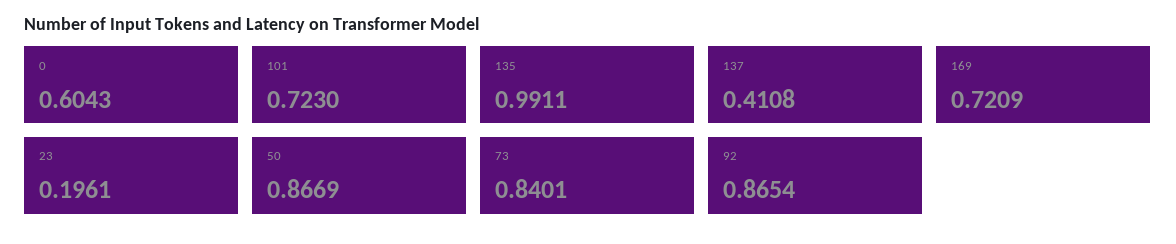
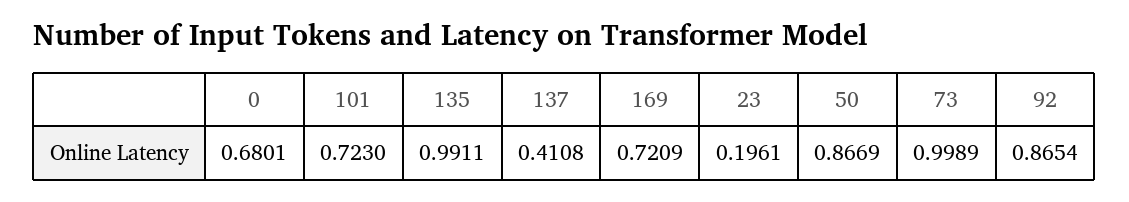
  {
-   "0": 0.6043,
+   "0": 0.6801,
    "101": 0.723,
    "135": 0.9911,
    "137": 0.4108,
    "169": 0.7209,
    "23": 0.1961,
    "50": 0.8669,
-   "73": 0.8401,
+   "73": 0.9989,
    "92": 0.8654
  }

